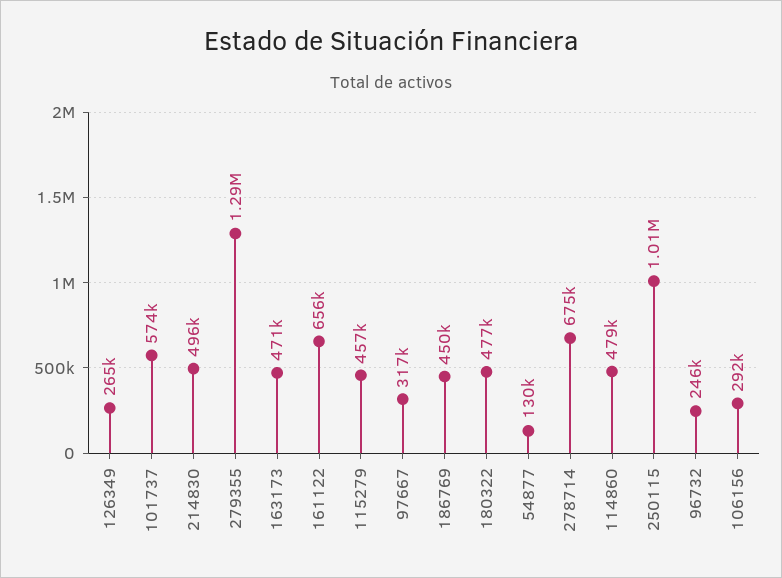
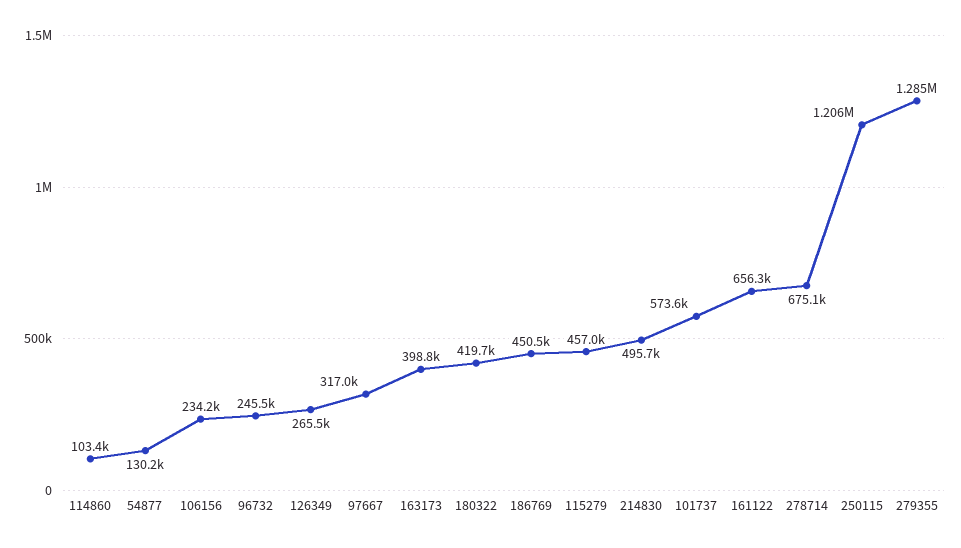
  {
    "126349": 265500,
    "101737": 573600,
    "214830": 495700,
    "279355": 1285000,
-   "163173": 471000,
+   "163173": 398800,
    "161122": 656300,
    "115279": 457000,
    "97667": 317000,
    "186769": 450500,
-   "180322": 477000,
+   "180322": 419700,
    "54877": 130200,
    "278714": 675100,
-   "114860": 479000,
+   "114860": 103400,
-   "250115": 1010000,
+   "250115": 1206000,
    "96732": 245500,
-   "106156": 292000
+   "106156": 234200
  }

